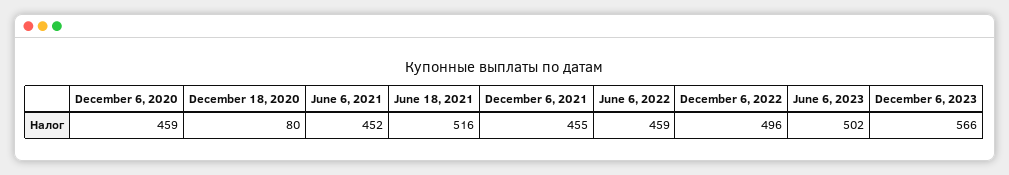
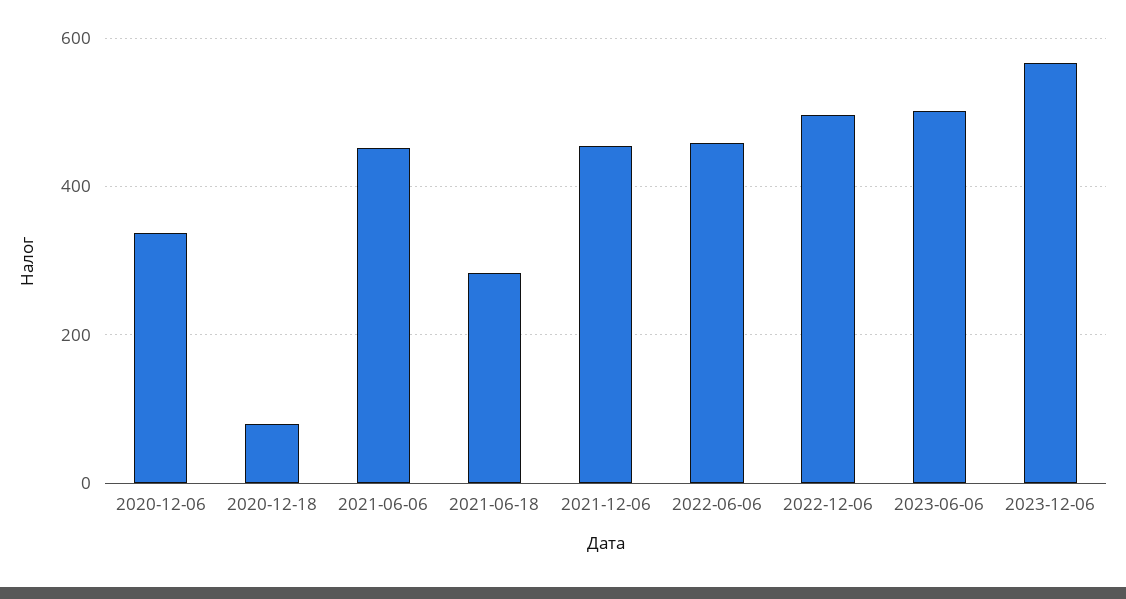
  {
-   "December 6, 2020": 459,
+   "December 6, 2020": 340,
    "December 18, 2020": 80,
    "June 6, 2021": 452,
-   "June 18, 2021": 516,
+   "June 18, 2021": 280,
    "December 6, 2021": 455,
    "June 6, 2022": 459,
    "December 6, 2022": 496,
    "June 6, 2023": 502,
    "December 6, 2023": 566
  }

